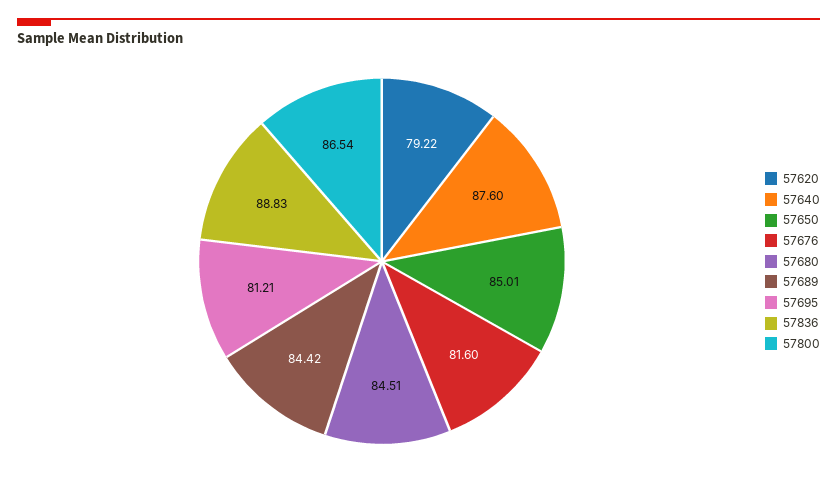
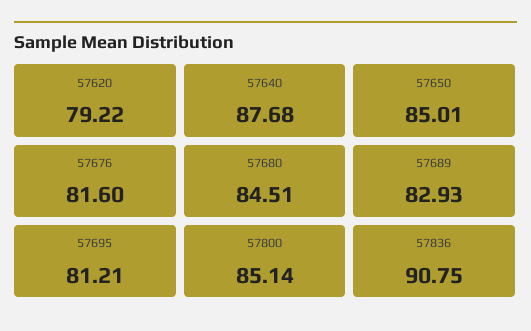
  {
    "57620": 79.22,
-   "57640": 87.6,
+   "57640": 87.68,
    "57650": 85.01,
    "57676": 81.6,
    "57680": 84.51,
-   "57689": 84.42,
+   "57689": 82.93,
    "57695": 81.21,
-   "57836": 88.83,
+   "57836": 90.75,
-   "57800": 86.54
+   "57800": 85.14
  }

